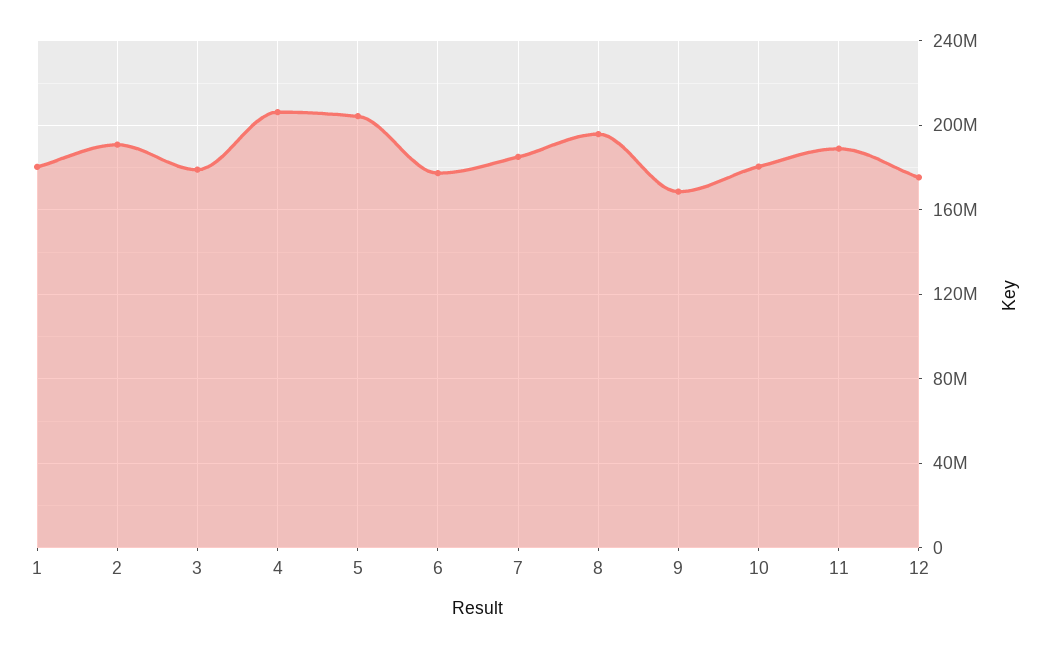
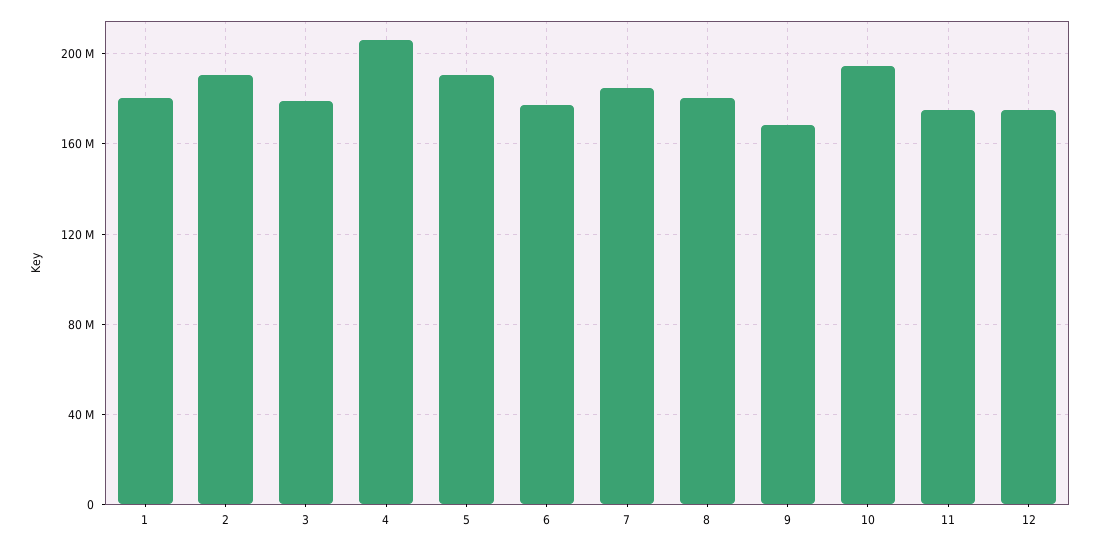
  {
    "1": 180000000,
    "2": 190000000,
    "3": 180000000,
    "4": 205000000,
-   "5": 205000000,
+   "5": 190000000,
    "6": 175000000,
    "7": 185000000,
-   "8": 195000000,
+   "8": 180000000,
    "9": 170000000,
-   "10": 180000000,
+   "10": 195000000,
-   "11": 190000000,
+   "11": 175000000,
    "12": 175000000
  }

